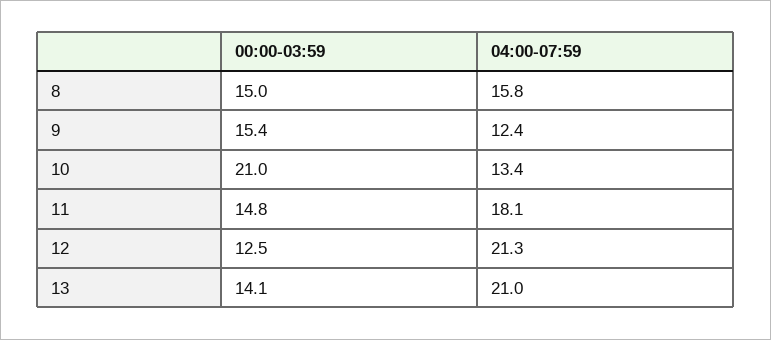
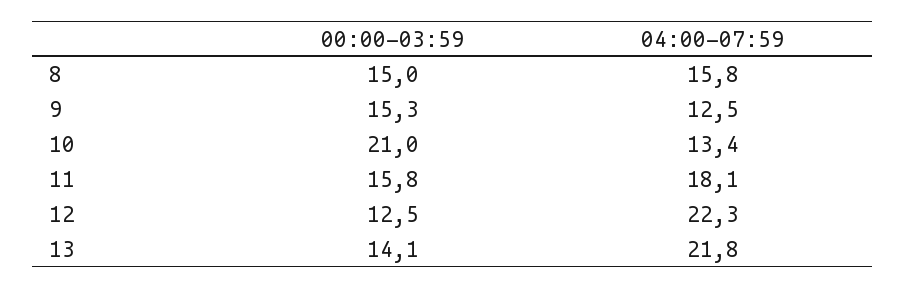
  {
    "00:00-03:59": {
      "8": 15,
-     "9": 15.4,
+     "9": 15.3,
      "10": 21,
-     "11": 14.8,
+     "11": 15.8,
      "12": 12.5,
      "13": 14.1
    },
    "04:00-07:59": {
      "8": 15.8,
-     "9": 12.4,
+     "9": 12.5,
      "10": 13.4,
      "11": 18.1,
-     "12": 21.3,
+     "12": 22.3,
-     "13": 21
+     "13": 21.8
    }
  }

